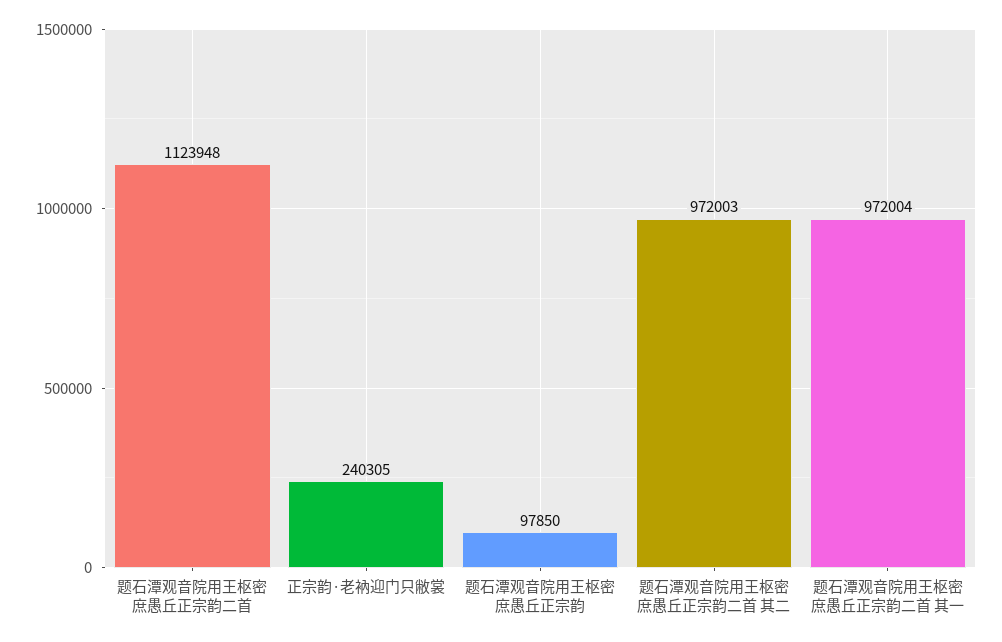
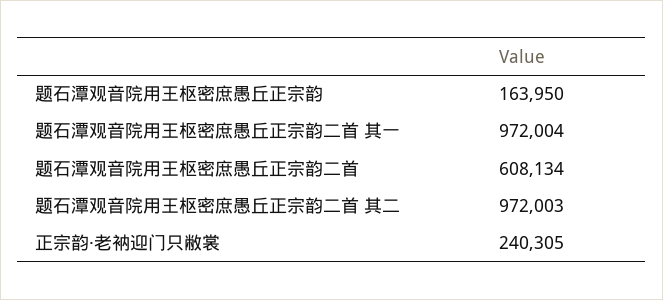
  {
-   "题石潭观音院用王枢密庶愚丘正宗韵二首": 1123948,
+   "题石潭观音院用王枢密庶愚丘正宗韵二首": 608134,
    "正宗韵·老衲迎门只敝裳": 240305,
-   "题石潭观音院用王枢密庶愚丘正宗韵": 97850,
+   "题石潭观音院用王枢密庶愚丘正宗韵": 163950,
    "题石潭观音院用王枢密庶愚丘正宗韵二首 其二": 972003,
    "题石潭观音院用王枢密庶愚丘正宗韵二首 其一": 972004
  }

